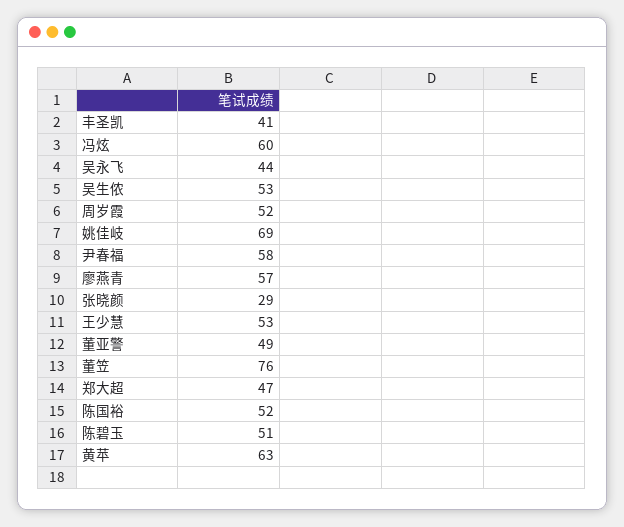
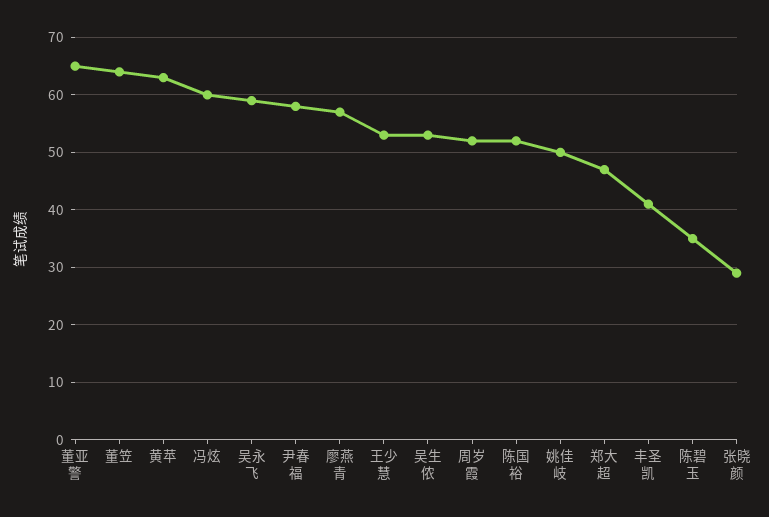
  {
    "丰圣凯": 41,
    "冯炫": 60,
-   "吴永飞": 44,
+   "吴永飞": 60,
    "吴生侬": 53,
    "周岁霞": 52,
-   "姚佳岐": 69,
+   "姚佳岐": 50,
    "尹春福": 58,
    "廖燕青": 57,
    "张晓颜": 29,
    "王少慧": 53,
-   "董亚警": 49,
+   "董亚警": 65,
-   "董笠": 76,
+   "董笠": 65,
    "郑大超": 47,
    "陈国裕": 52,
-   "陈碧玉": 51,
+   "陈碧玉": 35,
    "黄苹": 63
  }

